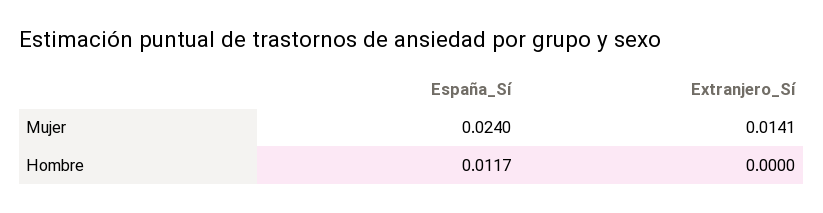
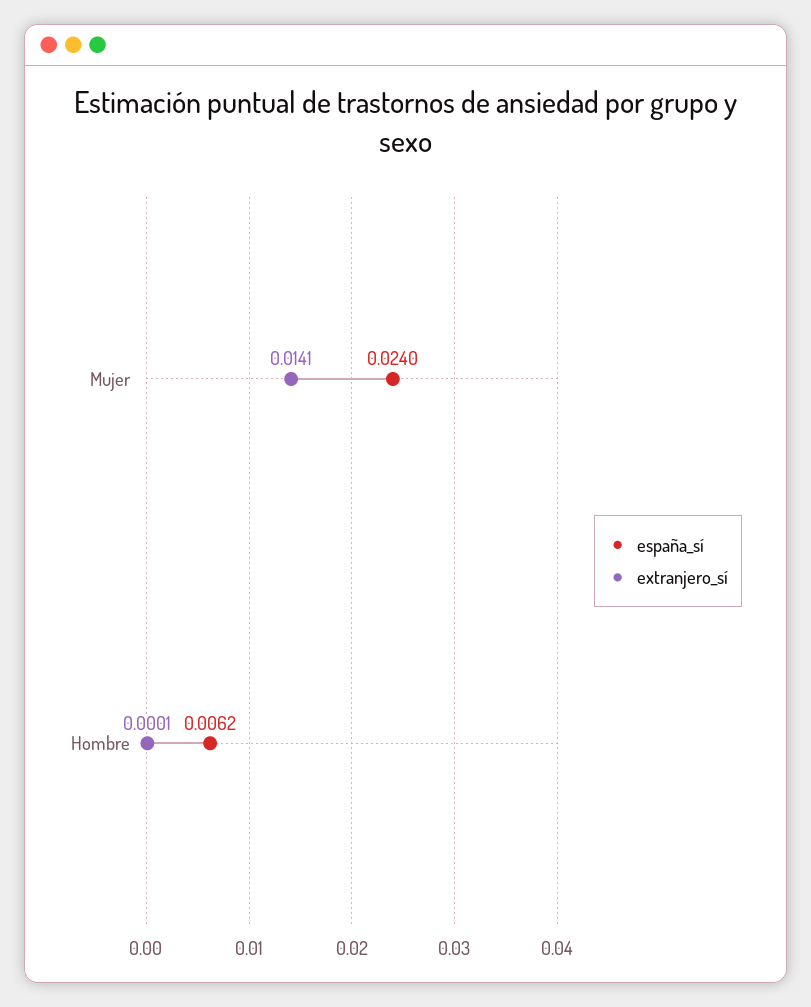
  {
    "España_Sí": {
      "Mujer": 0.024,
-     "Hombre": 0.0117
+     "Hombre": 0.0062
    },
    "Extranjero_Sí": {
      "Mujer": 0.0141,
-     "Hombre": 0
+     "Hombre": 0.0001
    }
  }

